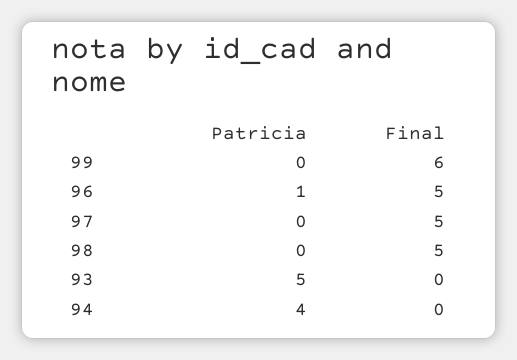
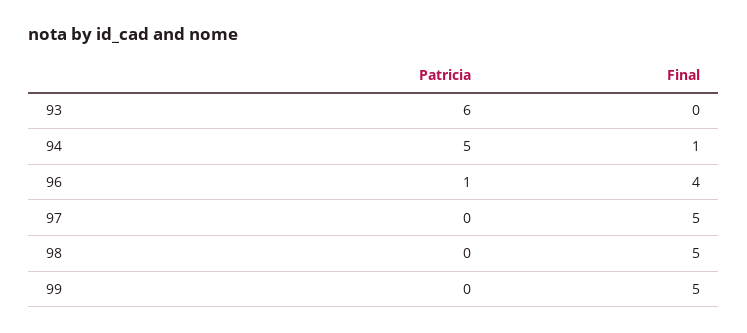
  {
    "Patricia": {
      "99": 0,
      "96": 1,
      "97": 0,
      "98": 0,
-     "93": 5,
+     "93": 6,
-     "94": 4
+     "94": 5
    },
    "Final": {
-     "99": 6,
+     "99": 5,
-     "96": 5,
+     "96": 4,
      "97": 5,
      "98": 5,
      "93": 0,
-     "94": 0
+     "94": 1
    }
  }

